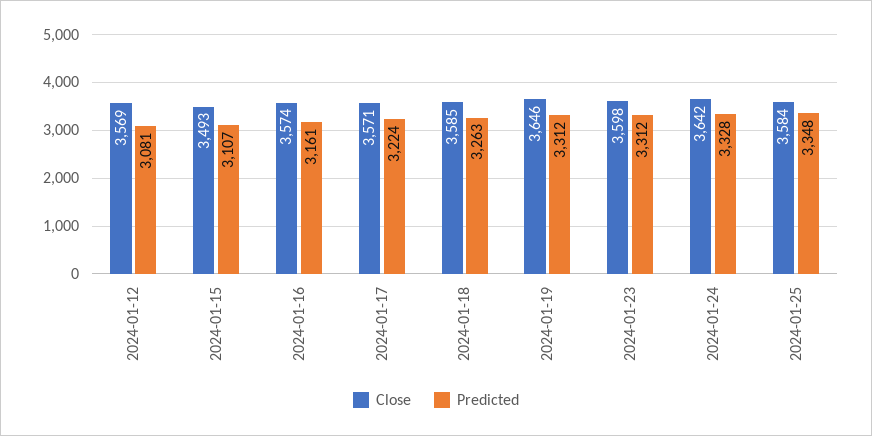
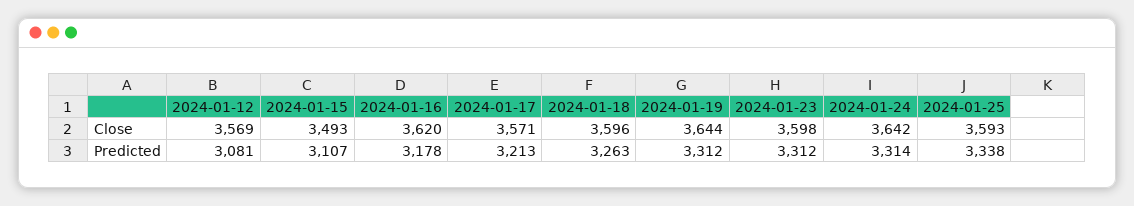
  {
    "Close": {
      "2024-01-12": 3569,
      "2024-01-15": 3493,
-     "2024-01-16": 3574,
+     "2024-01-16": 3620,
      "2024-01-17": 3571,
-     "2024-01-18": 3585,
+     "2024-01-18": 3596,
-     "2024-01-19": 3646,
+     "2024-01-19": 3644,
      "2024-01-23": 3598,
      "2024-01-24": 3642,
-     "2024-01-25": 3584
+     "2024-01-25": 3593
    },
    "Predicted": {
      "2024-01-12": 3081,
      "2024-01-15": 3107,
-     "2024-01-16": 3161,
+     "2024-01-16": 3178,
-     "2024-01-17": 3224,
+     "2024-01-17": 3213,
      "2024-01-18": 3263,
      "2024-01-19": 3312,
      "2024-01-23": 3312,
-     "2024-01-24": 3328,
+     "2024-01-24": 3314,
-     "2024-01-25": 3348
+     "2024-01-25": 3338
    }
  }

